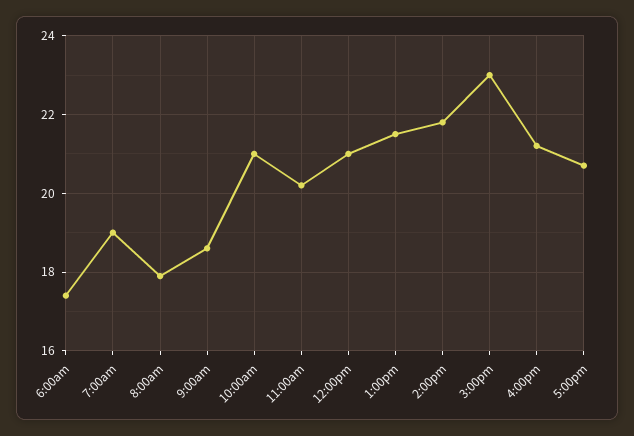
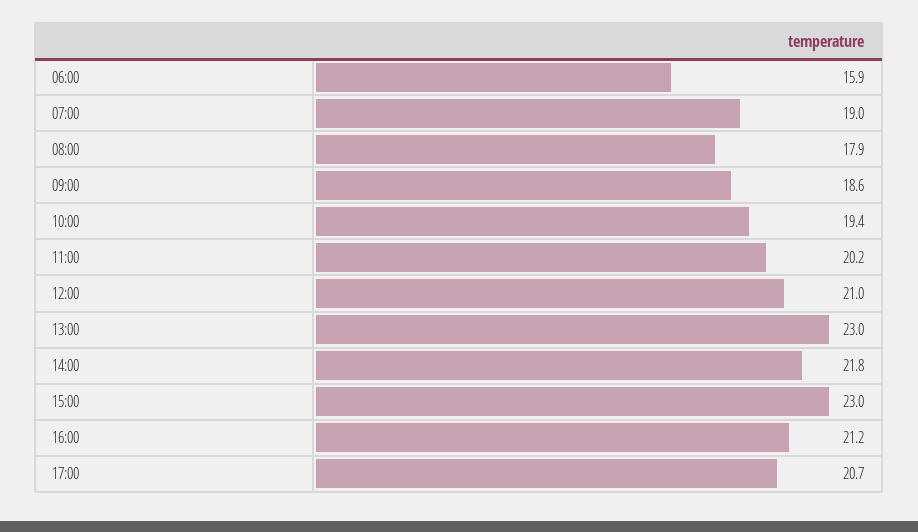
  {
-   "6:00am": 17.5,
+   "6:00am": 15.9,
    "7:00am": 19,
    "8:00am": 17.9,
    "9:00am": 18.6,
-   "10:00am": 21,
+   "10:00am": 19.4,
    "11:00am": 20.2,
    "12:00pm": 21,
-   "1:00pm": 21.5,
+   "1:00pm": 23,
    "2:00pm": 21.8,
    "3:00pm": 23,
    "4:00pm": 21.2,
    "5:00pm": 20.7
  }

